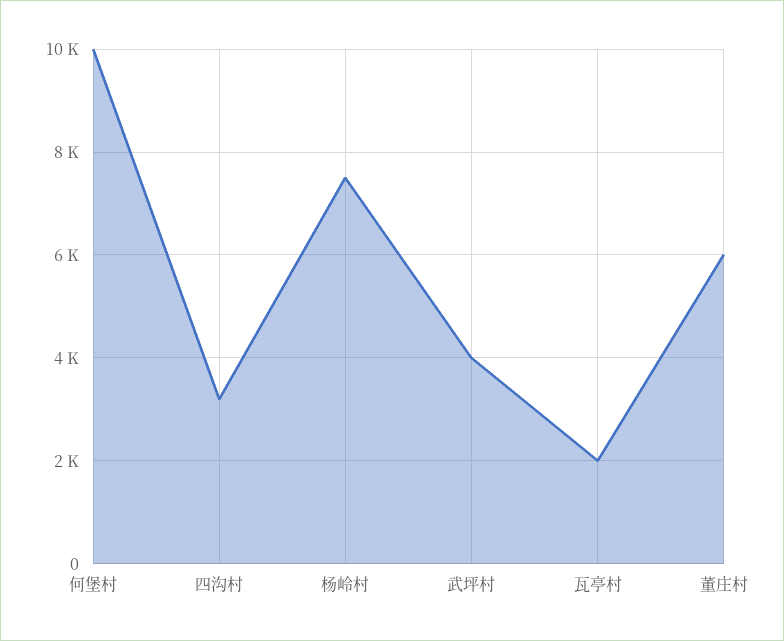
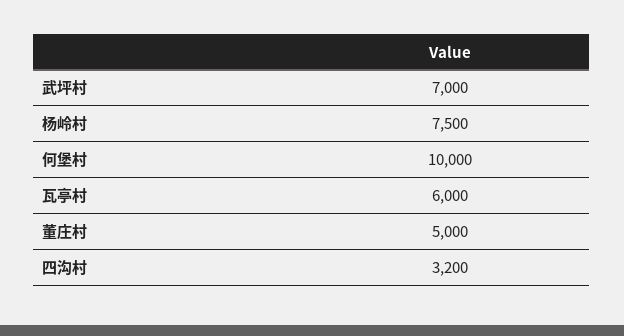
  {
    "何堡村": 10000,
    "四沟村": 3200,
    "杨岭村": 7500,
-   "武坪村": 4000,
+   "武坪村": 7000,
-   "瓦亭村": 2000,
+   "瓦亭村": 6000,
-   "董庄村": 6000
+   "董庄村": 5000
  }

